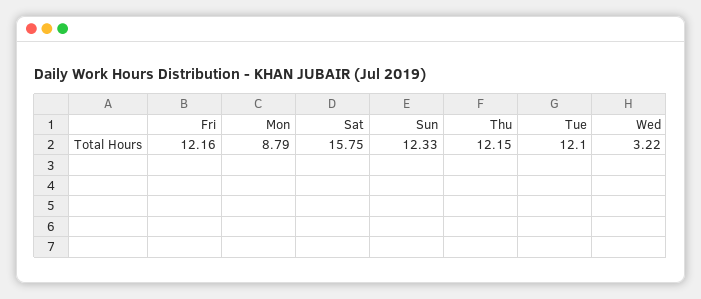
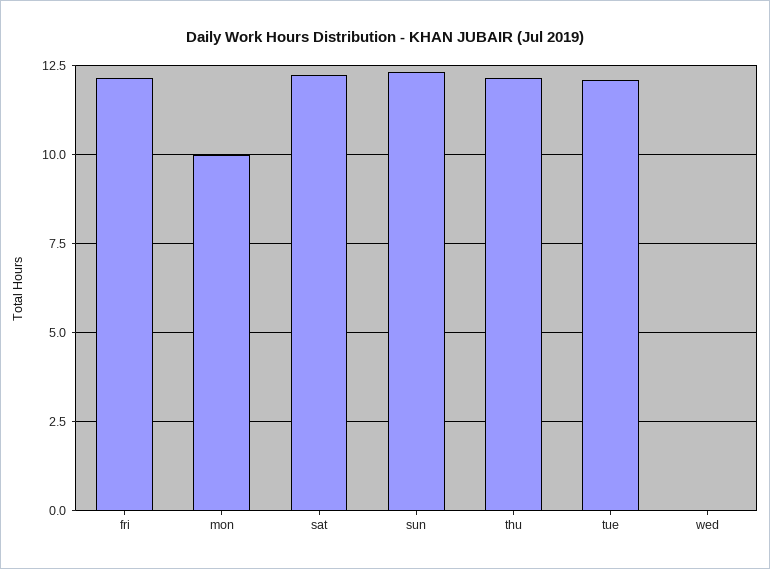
  {
    "Fri": 12.16,
-   "Mon": 8.79,
+   "Mon": 10,
-   "Sat": 15.75,
+   "Sat": 12.25,
    "Sun": 12.33,
    "Thu": 12.15,
    "Tue": 12.1,
-   "Wed": 3.22
+   "Wed": 0
  }

